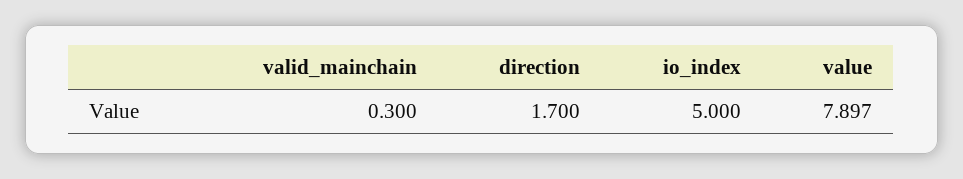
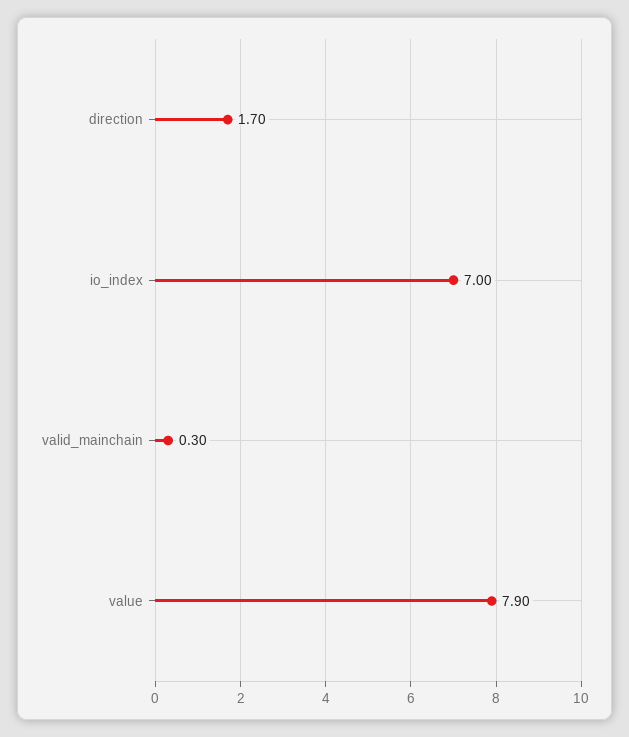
  {
    "valid_mainchain": 0.3,
    "direction": 1.7,
-   "io_index": 5,
+   "io_index": 7,
    "value": 7.897
  }

